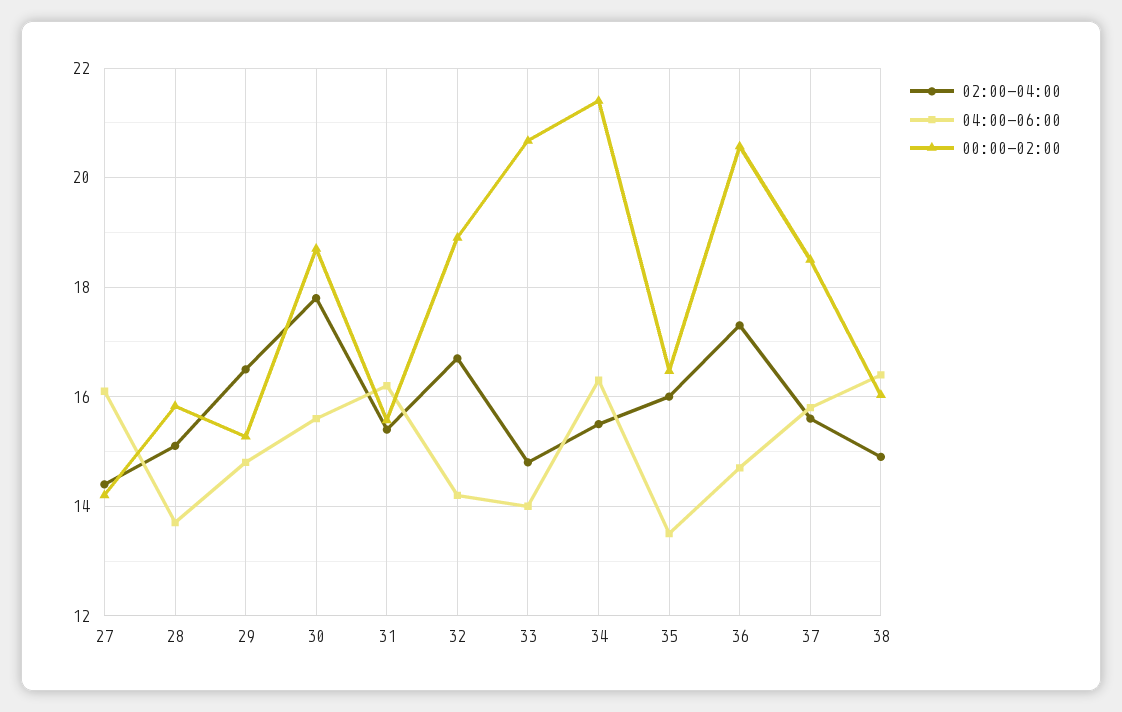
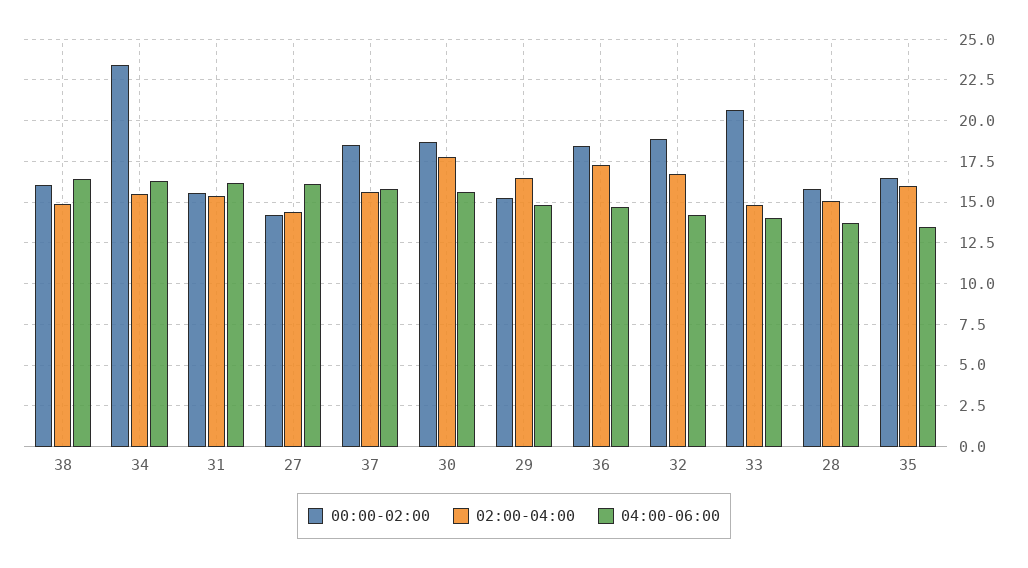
  {
    "02:00-04:00": {
      "27": 14.4,
      "28": 15.2,
      "29": 16.6,
      "30": 17.8,
      "31": 15.4,
      "32": 16.8,
      "33": 14.8,
      "34": 15.6,
      "35": 16,
      "36": 17.4,
      "37": 15.6,
      "38": 15
    },
    "04:00-06:00": {
      "27": 16.2,
      "28": 13.8,
      "29": 14.8,
      "30": 15.6,
      "31": 16.2,
      "32": 14.2,
      "33": 14,
      "34": 16.4,
      "35": 13.6,
      "36": 14.8,
      "37": 15.8,
      "38": 16.4
    },
    "00:00-02:00": {
      "27": 14.2,
      "28": 15.8,
      "29": 15.2,
      "30": 18.8,
      "31": 15.6,
      "32": 19,
      "33": 20.6,
-     "34": 21.4,
+     "34": 23.5,
      "35": 16.4,
-     "36": 20.6,
+     "36": 18.5,
      "37": 18.6,
      "38": 16
    }
  }

